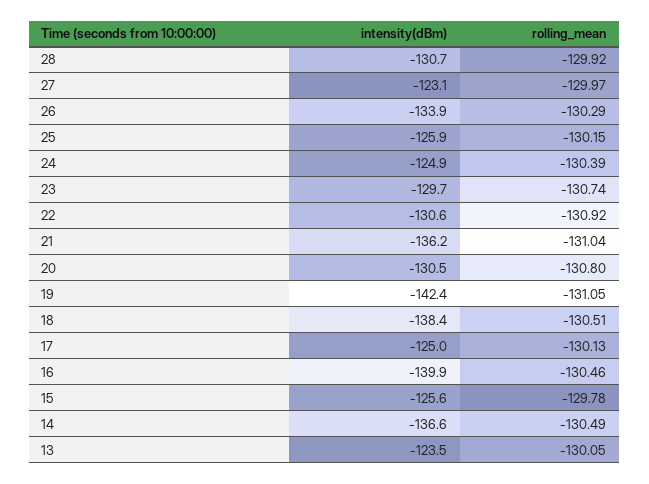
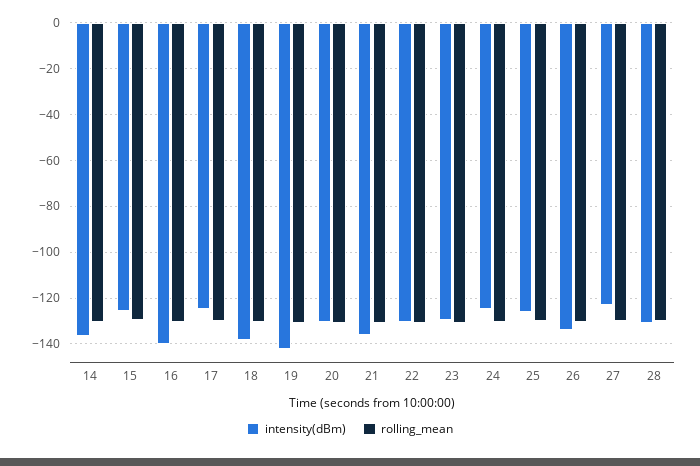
  {
    "intensity(dBm)": {
      "28": -130.7,
      "27": -123.1,
      "26": -133.9,
      "25": -125.9,
      "24": -124.9,
      "23": -129.7,
      "22": -130.6,
      "21": -136.2,
      "20": -130.5,
      "19": -142.4,
      "18": -138.4,
      "17": -125,
      "16": -139.9,
      "15": -125.6,
-     "14": -136.6,
+     "14": -136.6
-     "13": -123.5
    },
    "rolling_mean": {
      "28": -129.92,
      "27": -129.97,
      "26": -130.29,
      "25": -130.15,
      "24": -130.39,
      "23": -130.74,
      "22": -130.92,
      "21": -131.04,
      "20": -130.8,
      "19": -131.05,
      "18": -130.51,
      "17": -130.13,
      "16": -130.46,
      "15": -129.78,
-     "14": -130.49,
+     "14": -130.49
-     "13": -130.05
    }
  }

